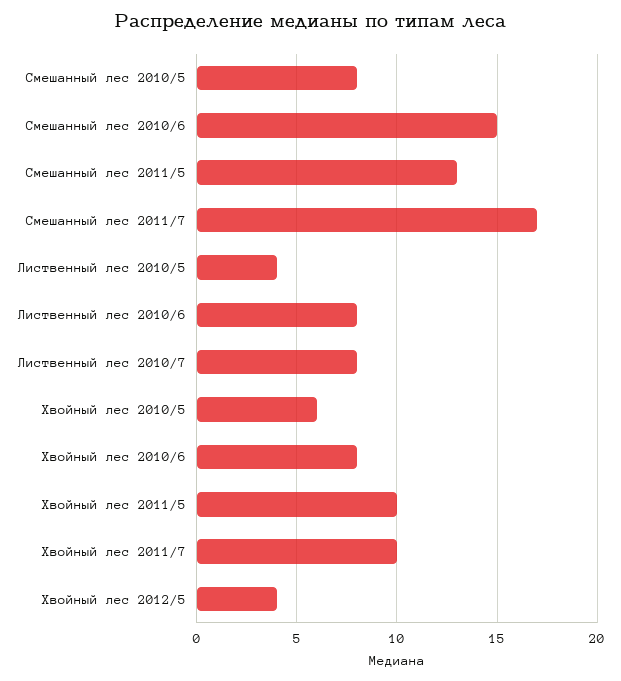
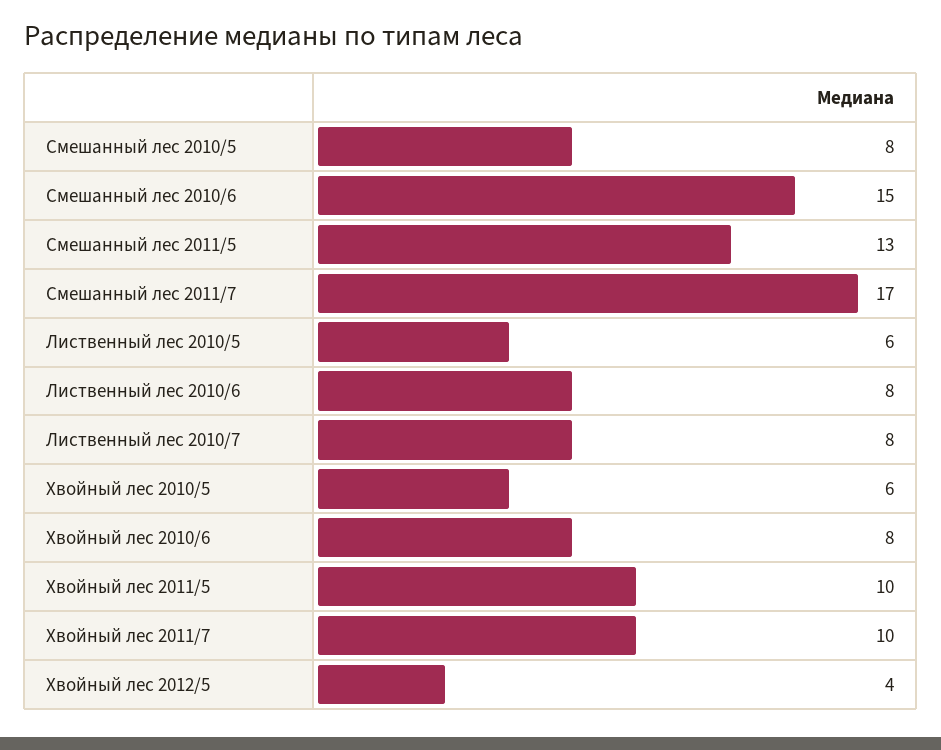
  {
    "Cмешанный лес 2010/5": 8,
    "Cмешанный лес 2010/6": 15,
    "Cмешанный лес 2011/5": 13,
    "Cмешанный лес 2011/7": 17,
-   "Лиственный лес 2010/5": 4,
+   "Лиственный лес 2010/5": 6,
    "Лиственный лес 2010/6": 8,
    "Лиственный лес 2010/7": 8,
    "Хвойный лес 2010/5": 6,
    "Хвойный лес 2010/6": 8,
    "Хвойный лес 2011/5": 10,
    "Хвойный лес 2011/7": 10,
    "Хвойный лес 2012/5": 4
  }

